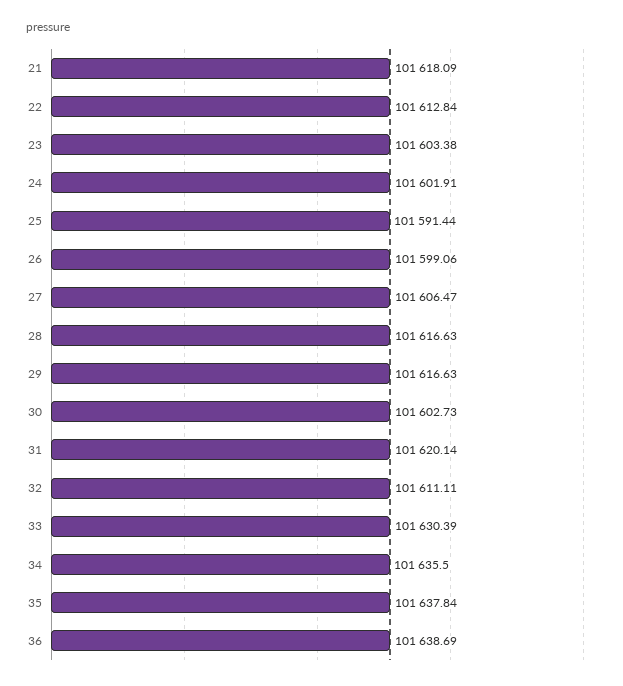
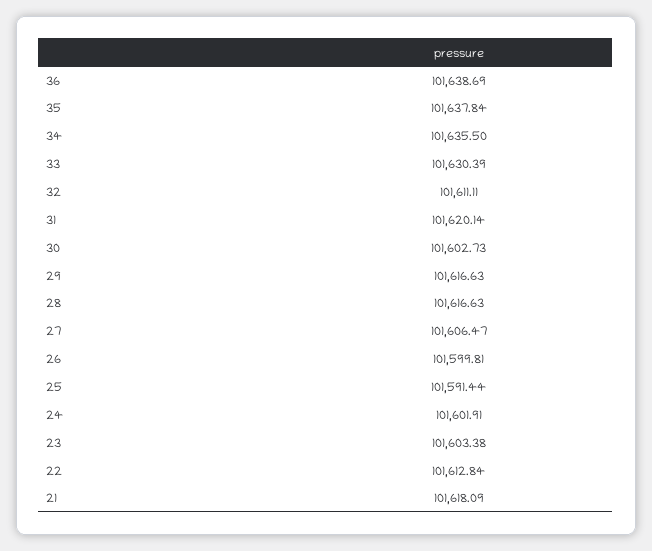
  {
    "21": 101618.09,
    "22": 101612.84,
    "23": 101603.38,
    "24": 101601.91,
    "25": 101591.44,
-   "26": 101599.06,
+   "26": 101599.81,
    "27": 101606.47,
    "28": 101616.63,
    "29": 101616.63,
    "30": 101602.73,
    "31": 101620.14,
    "32": 101611.11,
    "33": 101630.39,
    "34": 101635.5,
    "35": 101637.84,
    "36": 101638.69
  }

